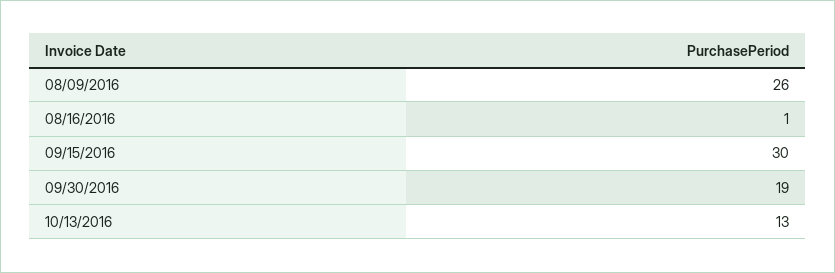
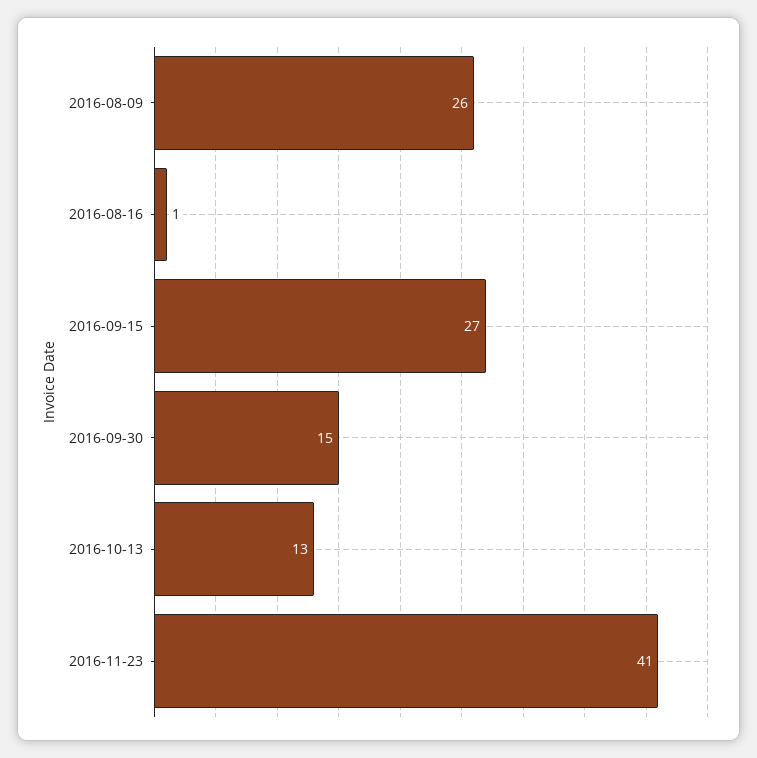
  {
    "08/09/2016": 26,
    "08/16/2016": 1,
-   "09/15/2016": 30,
+   "09/15/2016": 27,
-   "09/30/2016": 19,
+   "09/30/2016": 15,
-   "10/13/2016": 13
+   "10/13/2016": 13,
+   "2016-11-23": 41
  }

